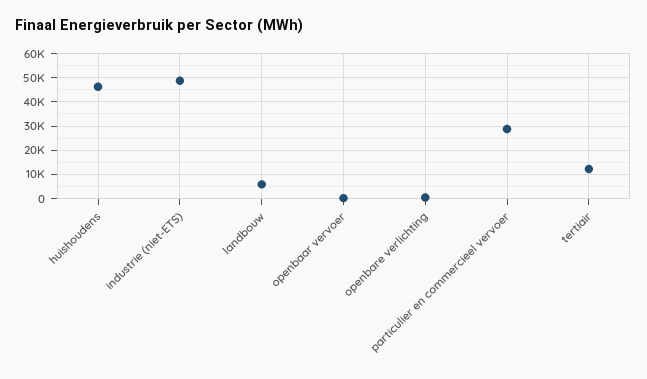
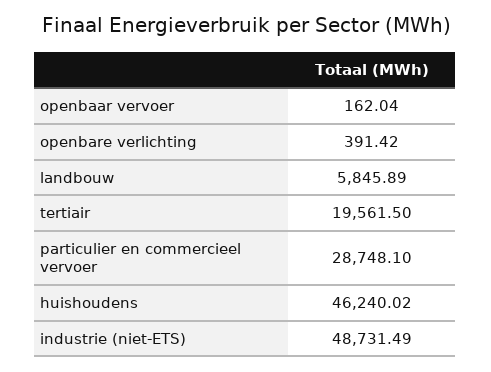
  {
    "huishoudens": 46240.02,
    "industrie (niet-ETS)": 48731.49,
    "landbouw": 5845.89,
    "openbaar vervoer": 162.04,
    "openbare verlichting": 391.42,
    "particulier en commercieel vervoer": 28748.1,
-   "tertiair": 12500
+   "tertiair": 19561.5
  }

